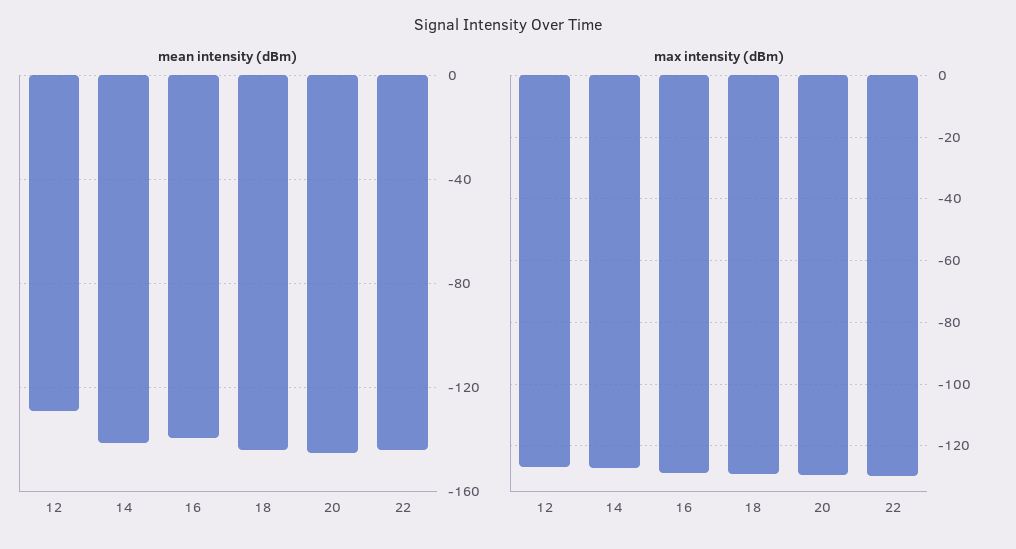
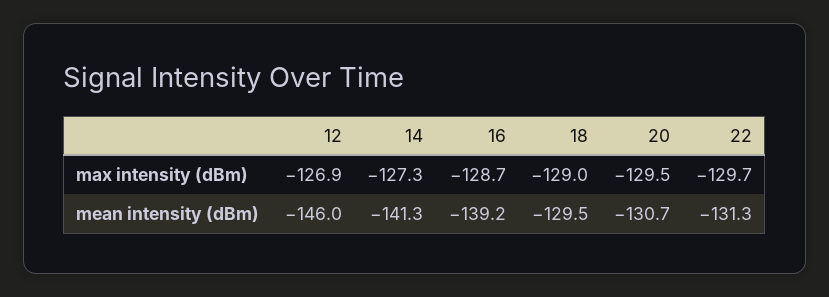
  {
    "mean intensity (dBm)": {
-     "12": -130,
+     "12": -146,
      "14": -141.3,
      "16": -139.2,
-     "18": -145,
+     "18": -129.5,
-     "20": -145,
+     "20": -130.7,
-     "22": -145
+     "22": -131.3
    },
    "max intensity (dBm)": {
      "12": -126.9,
      "14": -127.3,
      "16": -128.7,
      "18": -129,
      "20": -129.5,
      "22": -129.7
    }
  }

